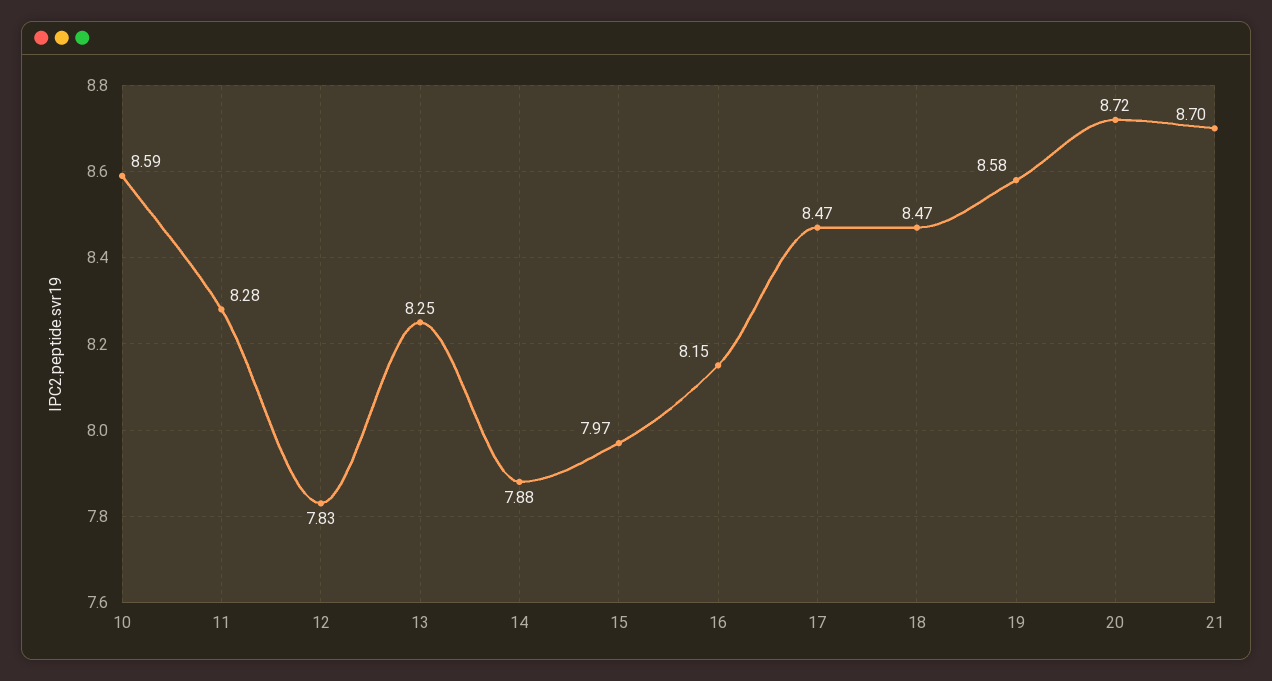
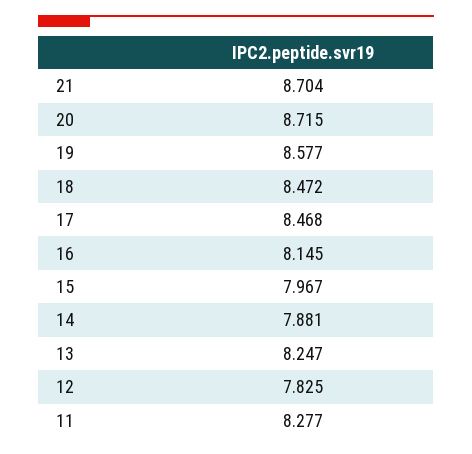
  {
-   "10": 8.59,
    "11": 8.277,
    "12": 7.825,
    "13": 8.247,
    "14": 7.881,
    "15": 7.967,
    "16": 8.145,
    "17": 8.468,
    "18": 8.472,
    "19": 8.577,
    "20": 8.715,
    "21": 8.704
  }

